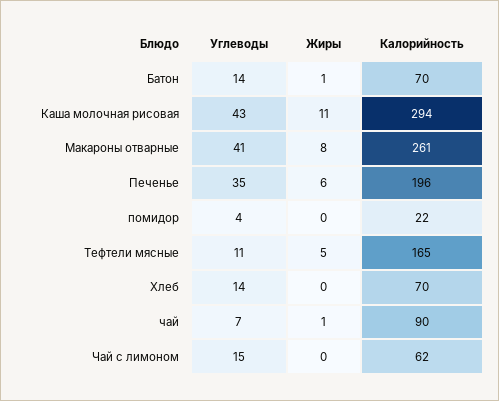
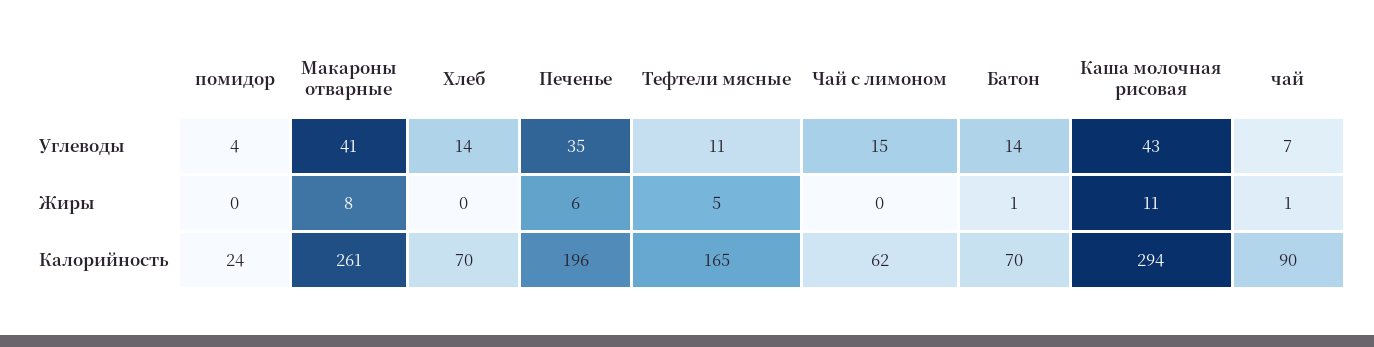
  {
    "Углеводы": {
      "Батон": 14,
      "Каша молочная рисовая": 43,
      "Макароны отварные": 41,
      "Печенье": 35,
      "помидор": 4,
      "Тефтели мясные": 11,
      "Хлеб": 14,
      "чай": 7,
      "Чай с лимоном": 15
    },
    "Жиры": {
      "Батон": 1,
      "Каша молочная рисовая": 11,
      "Макароны отварные": 8,
      "Печенье": 6,
      "помидор": 0,
      "Тефтели мясные": 5,
      "Хлеб": 0,
      "чай": 1,
      "Чай с лимоном": 0
    },
    "Калорийность": {
      "Батон": 70,
      "Каша молочная рисовая": 294,
      "Макароны отварные": 261,
      "Печенье": 196,
-     "помидор": 22,
+     "помидор": 24,
      "Тефтели мясные": 165,
      "Хлеб": 70,
      "чай": 90,
      "Чай с лимоном": 62
    }
  }

